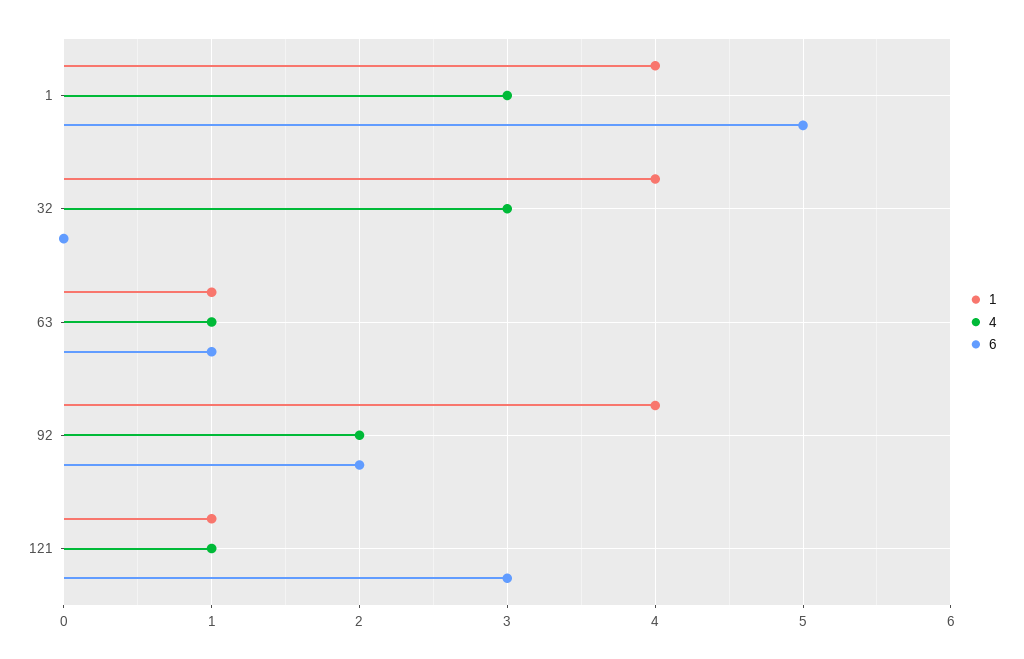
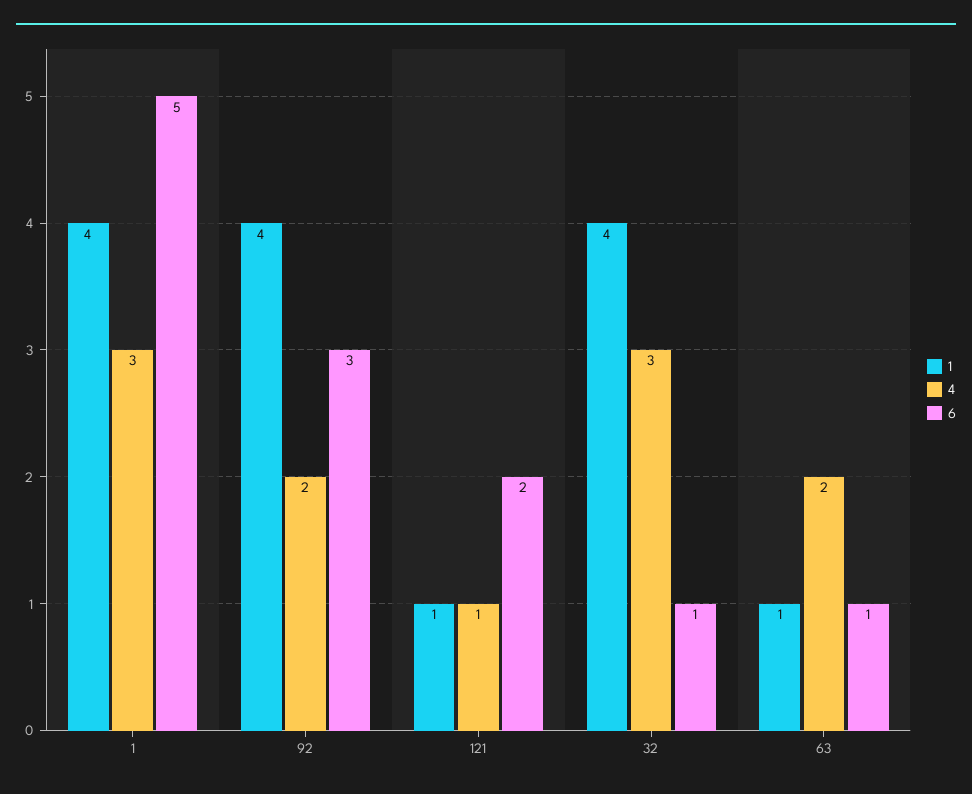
  {
    "1": {
      "1": 4,
      "32": 4,
      "63": 1,
      "92": 4,
      "121": 1
    },
    "4": {
      "1": 3,
      "32": 3,
-     "63": 1,
+     "63": 2,
      "92": 2,
      "121": 1
    },
    "6": {
      "1": 5,
-     "32": 0,
+     "32": 1,
      "63": 1,
-     "92": 2,
+     "92": 3,
-     "121": 3
+     "121": 2
    }
  }

